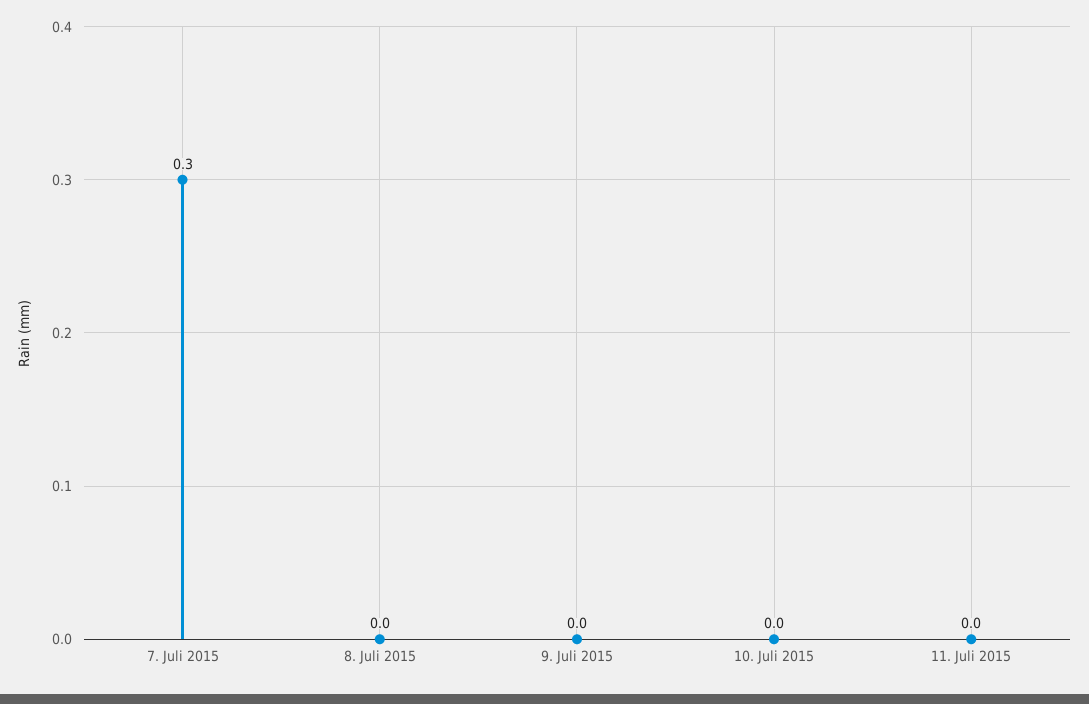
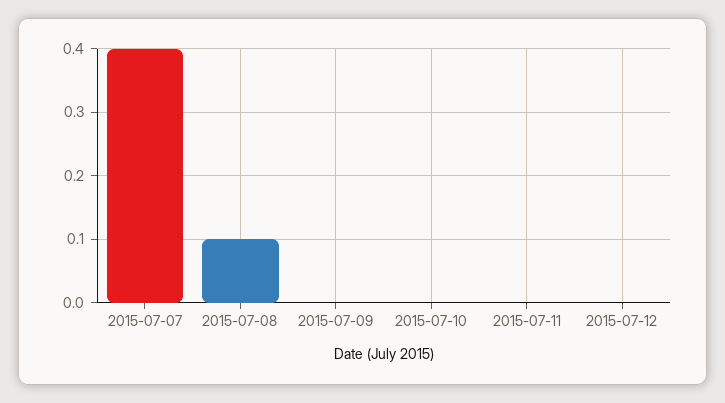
  {
-   "7. Juli 2015": 0.3,
+   "7. Juli 2015": 0.4,
-   "8. Juli 2015": 0,
+   "8. Juli 2015": 0.1,
    "9. Juli 2015": 0,
    "10. Juli 2015": 0,
-   "11. Juli 2015": 0
+   "11. Juli 2015": 0,
+   "2015-07-12": 0
  }

